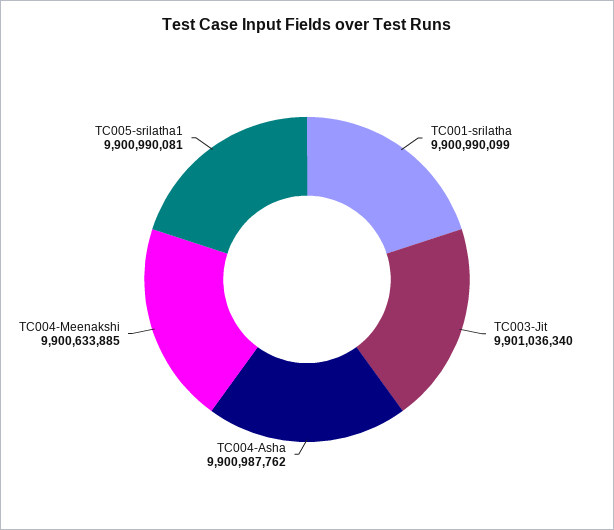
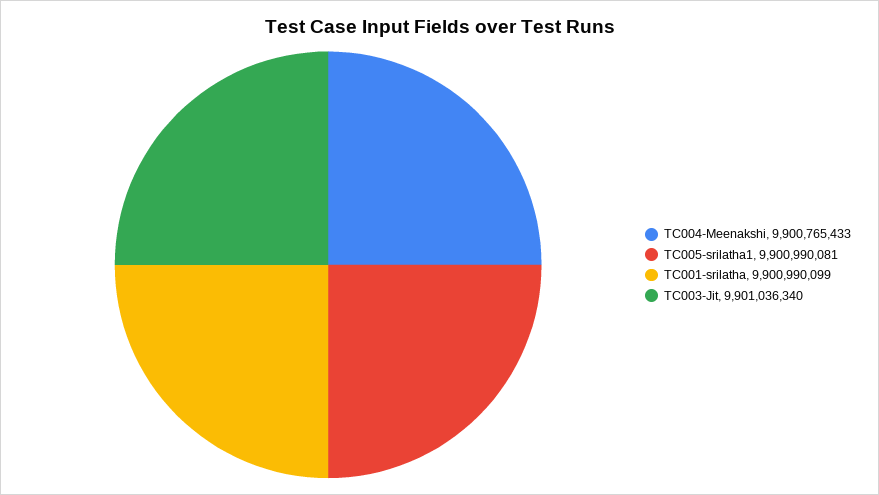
  {
    "TC001-srilatha": 9900990099,
    "TC003-Jit": 9901036340,
-   "TC004-Asha": 9900987762,
-   "TC004-Meenakshi": 9900633885,
+   "TC004-Meenakshi": 9900765433,
    "TC005-srilatha1": 9900990081
  }

